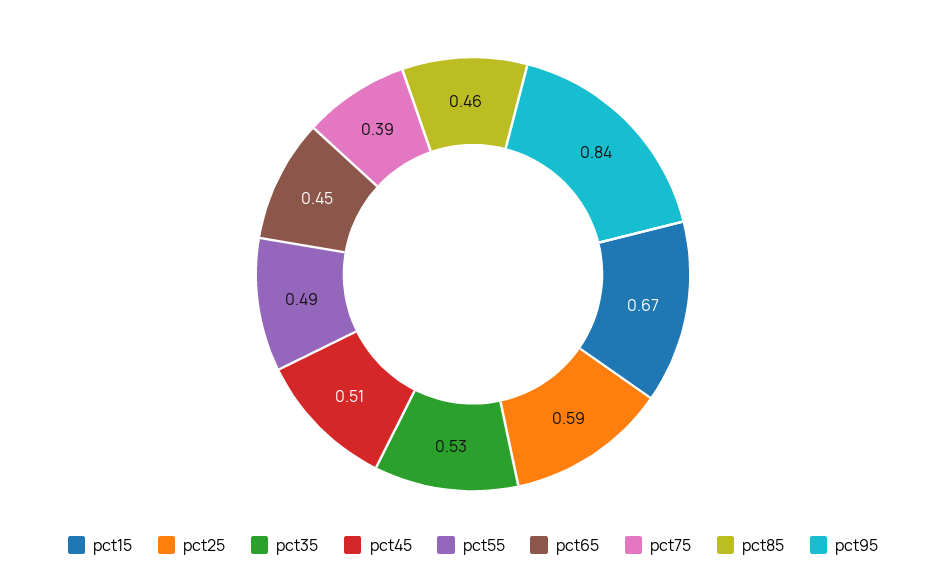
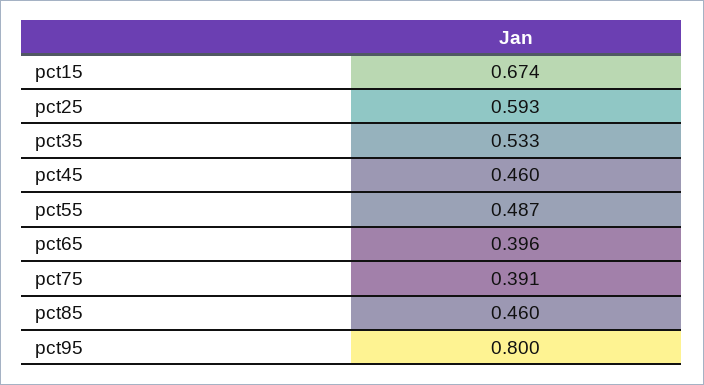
  {
    "pct15": 0.674,
    "pct25": 0.593,
    "pct35": 0.533,
-   "pct45": 0.51,
+   "pct45": 0.46,
    "pct55": 0.487,
-   "pct65": 0.45,
+   "pct65": 0.396,
    "pct75": 0.391,
    "pct85": 0.46,
-   "pct95": 0.84
+   "pct95": 0.8
  }

